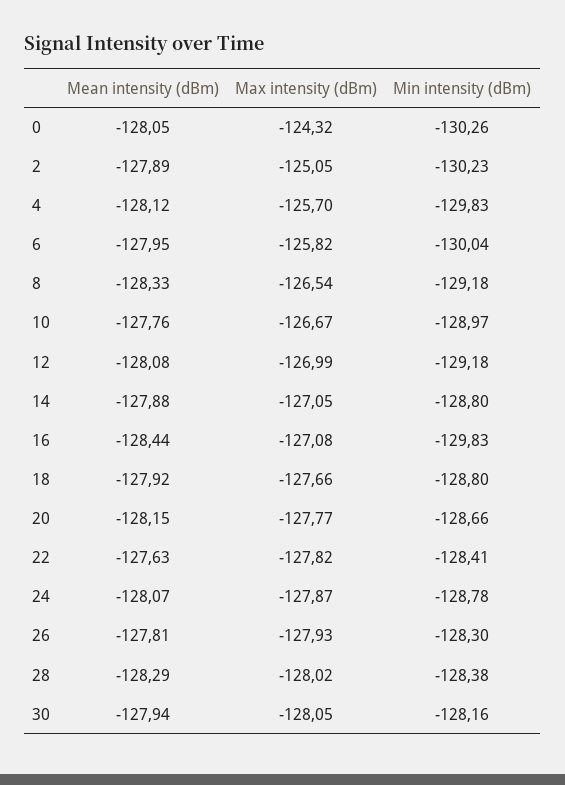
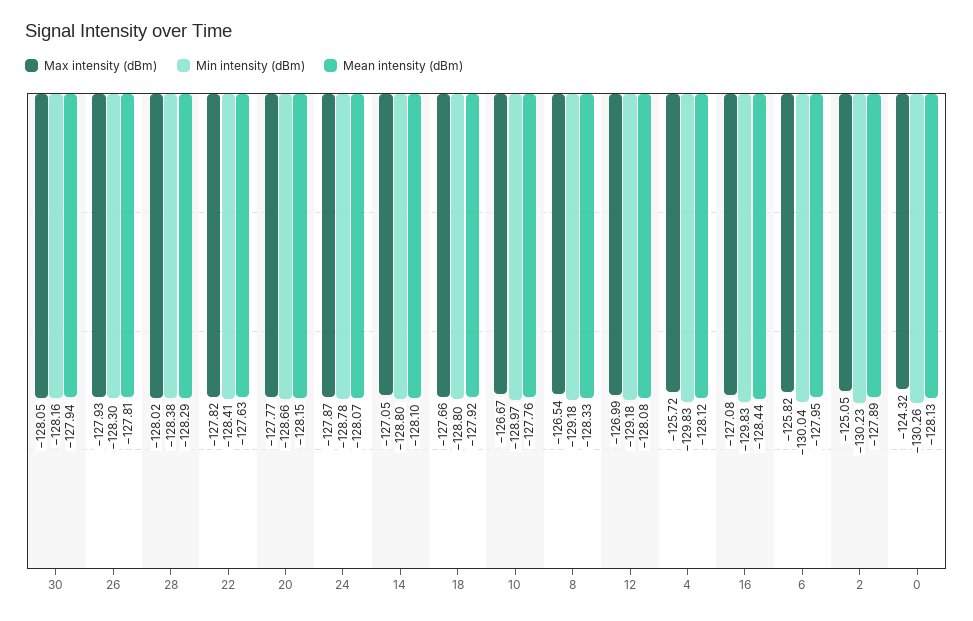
  {
    "Mean intensity (dBm)": {
-     "0": -128.05,
+     "0": -128.13,
      "2": -127.89,
      "4": -128.12,
      "6": -127.95,
      "8": -128.33,
      "10": -127.76,
      "12": -128.08,
-     "14": -127.88,
+     "14": -128.1,
      "16": -128.44,
      "18": -127.92,
      "20": -128.15,
      "22": -127.63,
      "24": -128.07,
      "26": -127.81,
      "28": -128.29,
      "30": -127.94
    },
    "Max intensity (dBm)": {
      "0": -124.32,
      "2": -125.05,
-     "4": -125.7,
+     "4": -125.72,
      "6": -125.82,
      "8": -126.54,
      "10": -126.67,
      "12": -126.99,
      "14": -127.05,
      "16": -127.08,
      "18": -127.66,
      "20": -127.77,
      "22": -127.82,
      "24": -127.87,
      "26": -127.93,
      "28": -128.02,
      "30": -128.05
    },
    "Min intensity (dBm)": {
      "0": -130.26,
      "2": -130.23,
      "4": -129.83,
      "6": -130.04,
      "8": -129.18,
      "10": -128.97,
      "12": -129.18,
      "14": -128.8,
      "16": -129.83,
      "18": -128.8,
      "20": -128.66,
      "22": -128.41,
      "24": -128.78,
      "26": -128.3,
      "28": -128.38,
      "30": -128.16
    }
  }

